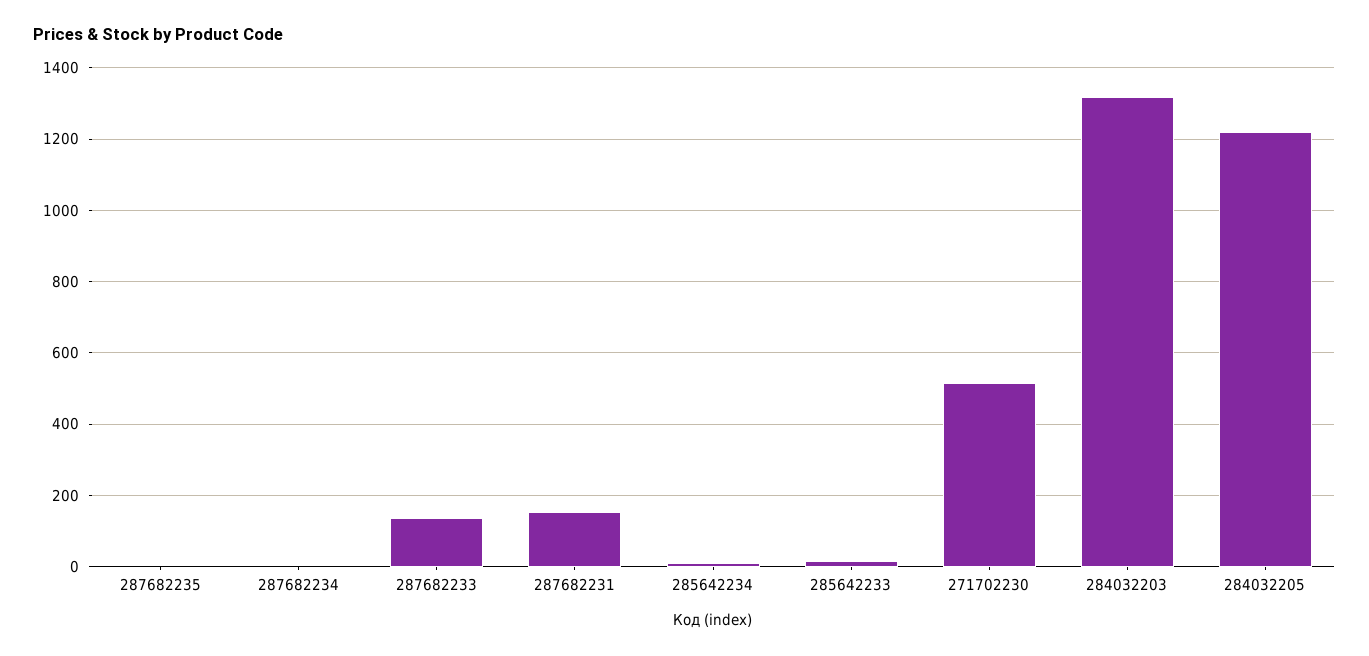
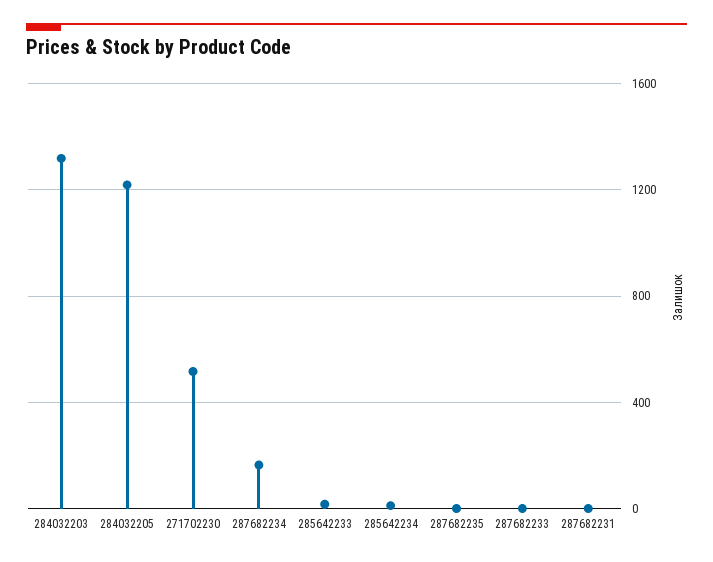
  {
    "287682235": 0,
-   "287682234": 0,
+   "287682234": 150,
-   "287682233": 140,
+   "287682233": 0,
-   "287682231": 160,
+   "287682231": 0,
    "285642234": 20,
    "285642233": 20,
    "271702230": 520,
    "284032203": 1320,
    "284032205": 1220
  }

